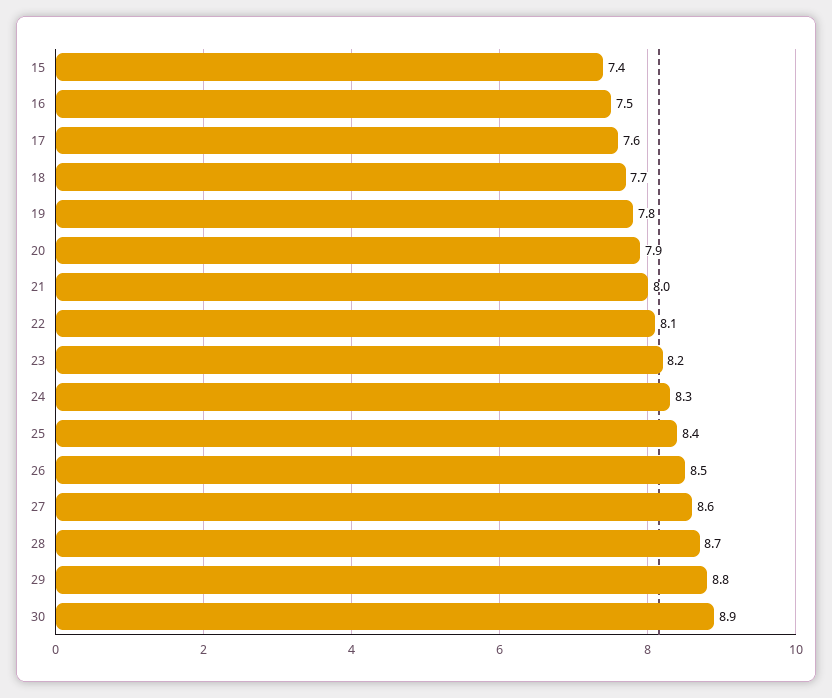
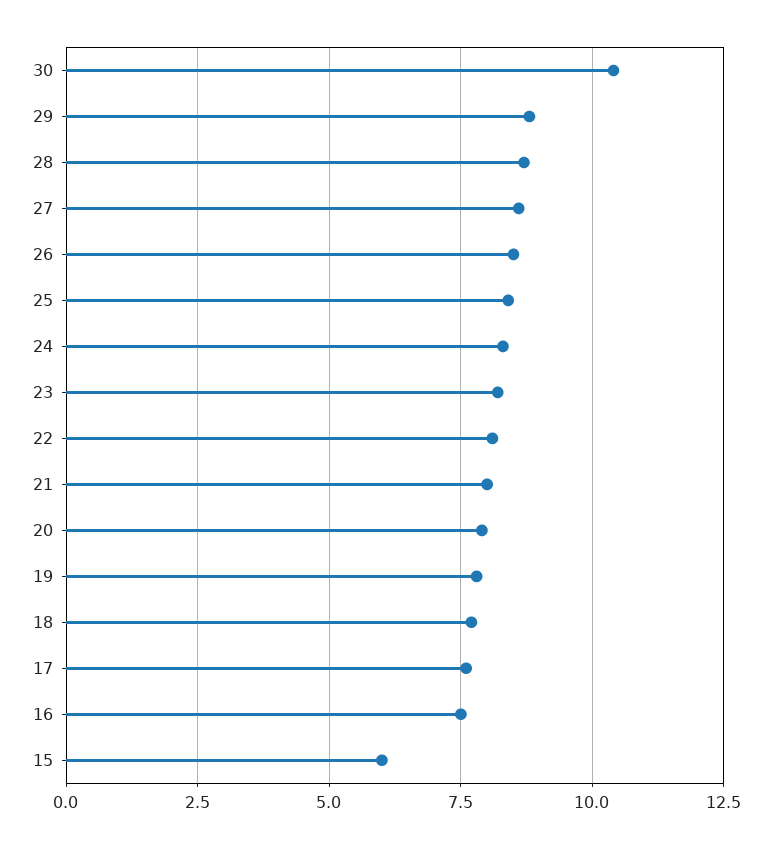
  {
-   "15": 7.4,
+   "15": 6,
    "16": 7.5,
    "17": 7.6,
    "18": 7.7,
    "19": 7.8,
    "20": 7.9,
    "21": 8,
    "22": 8.1,
    "23": 8.2,
    "24": 8.3,
    "25": 8.4,
    "26": 8.5,
    "27": 8.6,
    "28": 8.7,
    "29": 8.8,
-   "30": 8.9
+   "30": 10.5
  }

